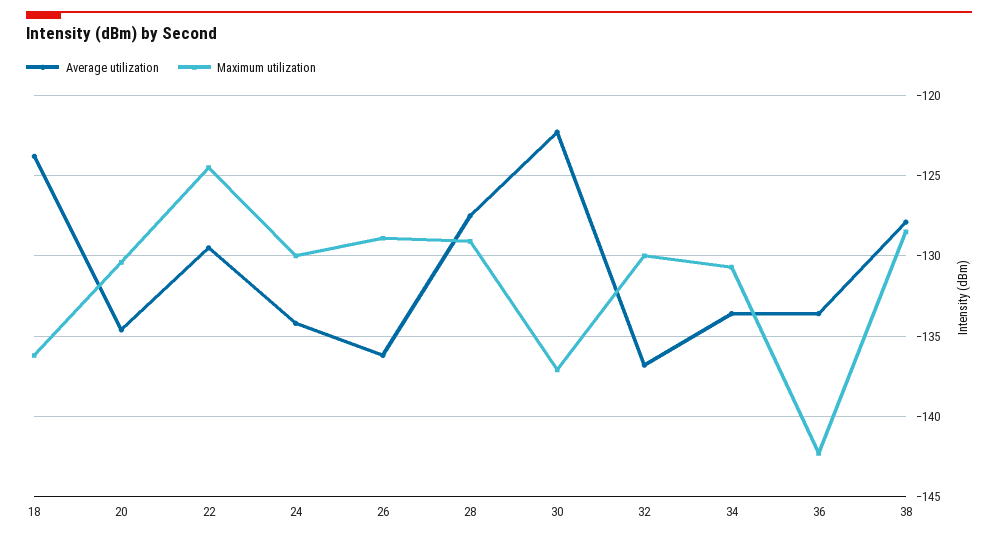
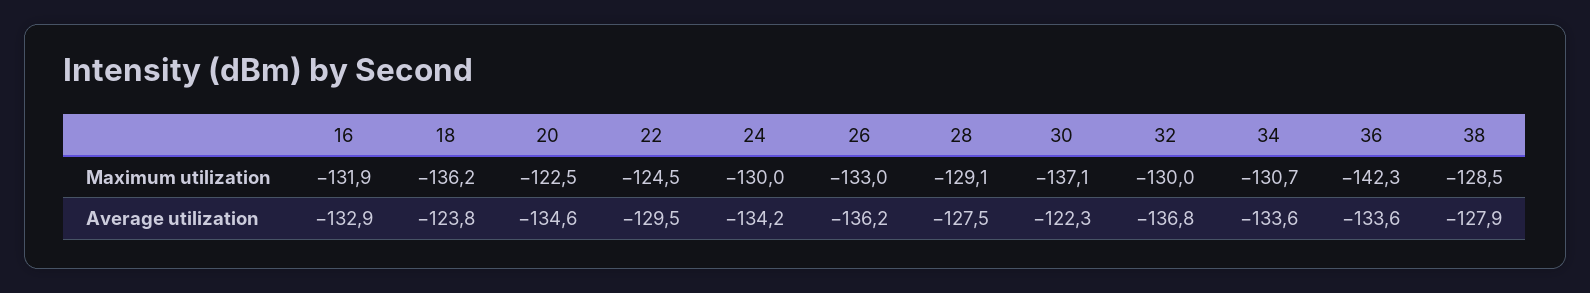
  {
    "Average utilization": {
      "18": -123.8,
      "20": -134.6,
      "22": -129.5,
      "24": -134.2,
      "26": -136.2,
      "28": -127.5,
      "30": -122.3,
      "32": -136.8,
      "34": -133.6,
      "36": -133.6,
-     "38": -127.9
+     "38": -127.9,
+     "16": -132.9
    },
    "Maximum utilization": {
      "18": -136.2,
-     "20": -130.5,
+     "20": -122.5,
      "22": -124.5,
      "24": -130,
-     "26": -129,
+     "26": -133,
      "28": -129.1,
      "30": -137.1,
      "32": -130,
      "34": -130.7,
      "36": -142.3,
-     "38": -128.5
+     "38": -128.5,
+     "16": -131.9
    }
  }

